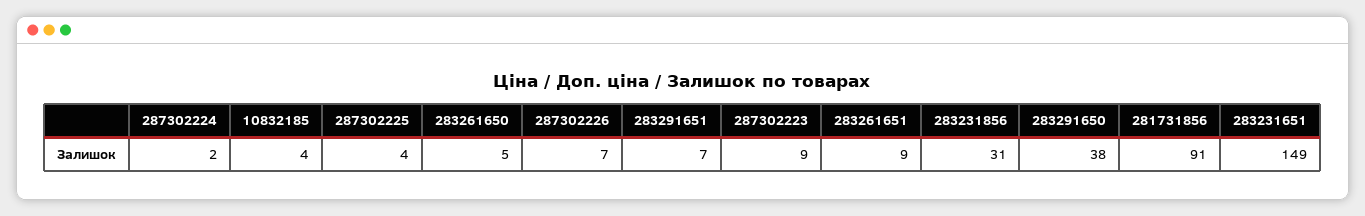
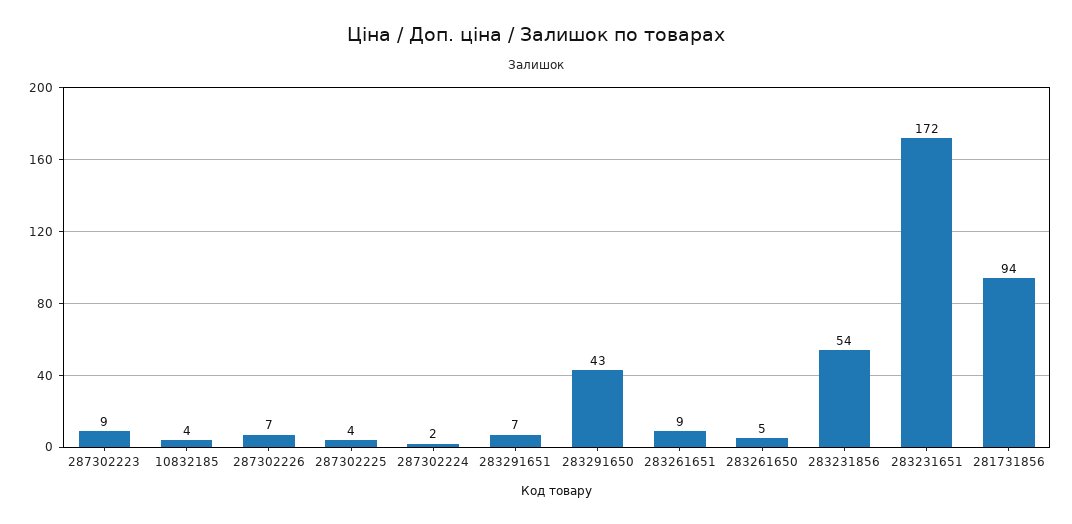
  {
    "287302224": 2,
    "10832185": 4,
    "287302225": 4,
    "283261650": 5,
    "287302226": 7,
    "283291651": 7,
    "287302223": 9,
    "283261651": 9,
-   "283231856": 31,
+   "283231856": 54,
-   "283291650": 38,
+   "283291650": 43,
-   "281731856": 91,
+   "281731856": 94,
-   "283231651": 149
+   "283231651": 172
  }

